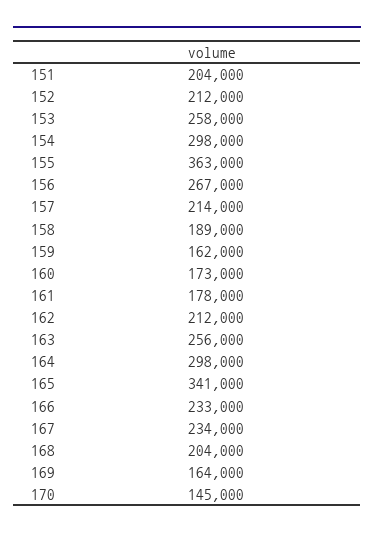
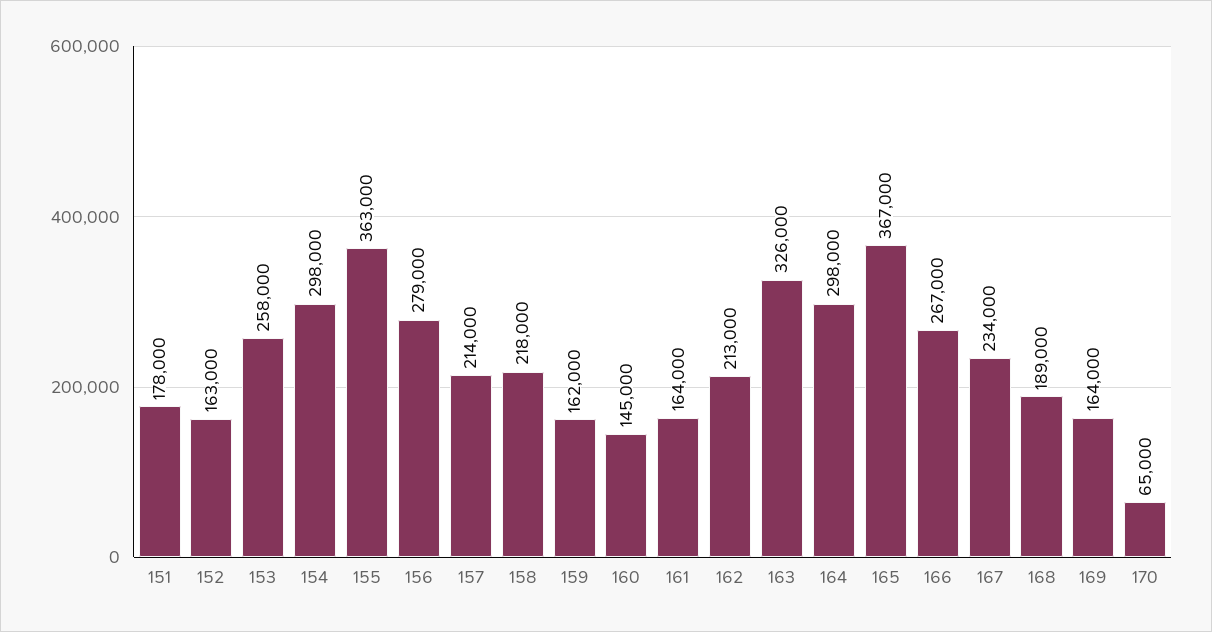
  {
-   "151": 204000,
+   "151": 178000,
-   "152": 212000,
+   "152": 163000,
    "153": 258000,
    "154": 298000,
    "155": 363000,
-   "156": 267000,
+   "156": 279000,
    "157": 214000,
-   "158": 189000,
+   "158": 218000,
    "159": 162000,
-   "160": 173000,
+   "160": 145000,
-   "161": 178000,
+   "161": 164000,
-   "162": 212000,
+   "162": 213000,
-   "163": 256000,
+   "163": 326000,
    "164": 298000,
-   "165": 341000,
+   "165": 367000,
-   "166": 233000,
+   "166": 267000,
    "167": 234000,
-   "168": 204000,
+   "168": 189000,
    "169": 164000,
-   "170": 145000
+   "170": 65000
  }

